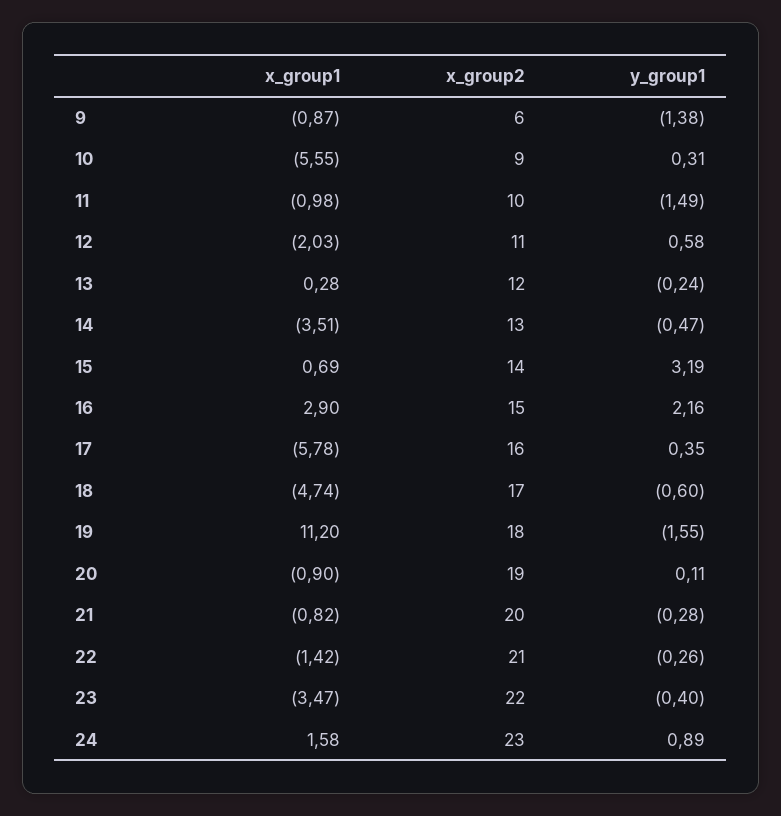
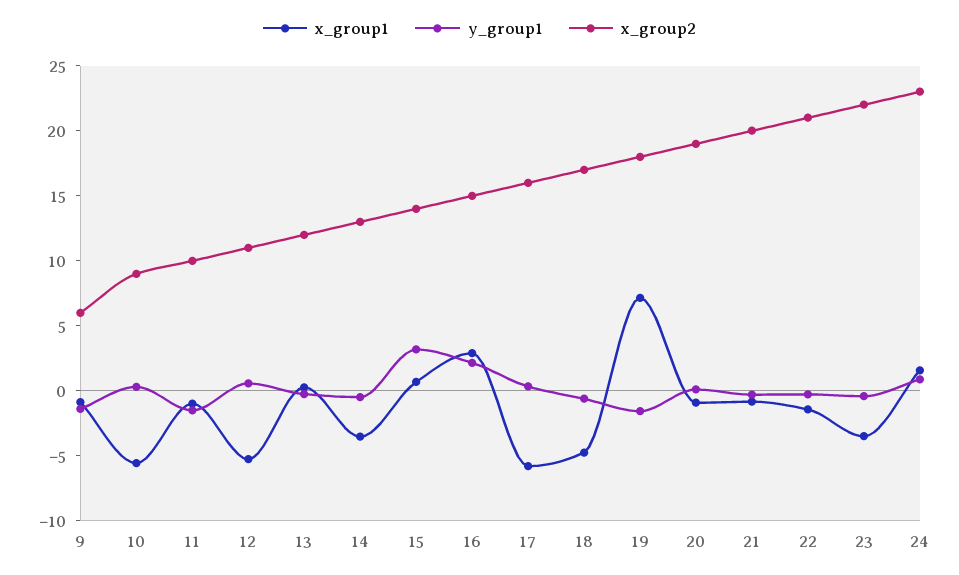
  {
    "x_group1": {
      "9": -0.87,
      "10": -5.55,
      "11": -0.98,
-     "12": -2.03,
+     "12": -5,
      "13": 0.28,
      "14": -3.51,
      "15": 0.69,
      "16": 2.9,
      "17": -5.78,
      "18": -4.74,
-     "19": 11.2,
+     "19": 7,
      "20": -0.9,
      "21": -0.82,
      "22": -1.42,
      "23": -3.47,
      "24": 1.58
    },
    "x_group2": {
      "9": 6,
      "10": 9,
      "11": 10,
      "12": 11,
      "13": 12,
      "14": 13,
      "15": 14,
      "16": 15,
      "17": 16,
      "18": 17,
      "19": 18,
      "20": 19,
      "21": 20,
      "22": 21,
      "23": 22,
      "24": 23
    },
    "y_group1": {
      "9": -1.38,
      "10": 0.31,
      "11": -1.49,
      "12": 0.58,
      "13": -0.24,
      "14": -0.47,
      "15": 3.19,
      "16": 2.16,
      "17": 0.35,
      "18": -0.6,
      "19": -1.55,
      "20": 0.11,
      "21": -0.28,
      "22": -0.26,
      "23": -0.4,
      "24": 0.89
    }
  }

